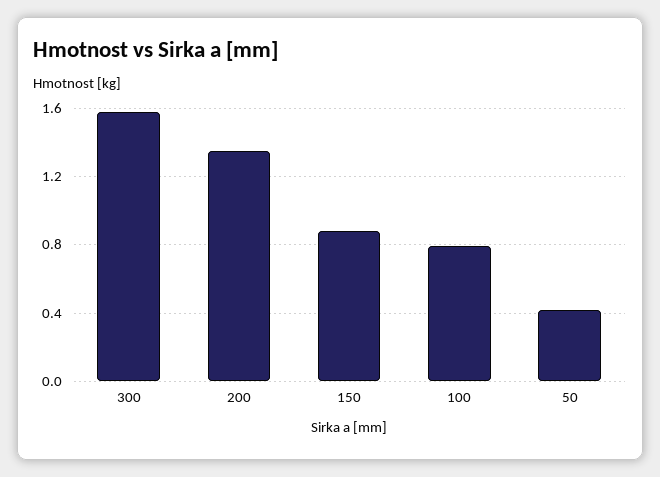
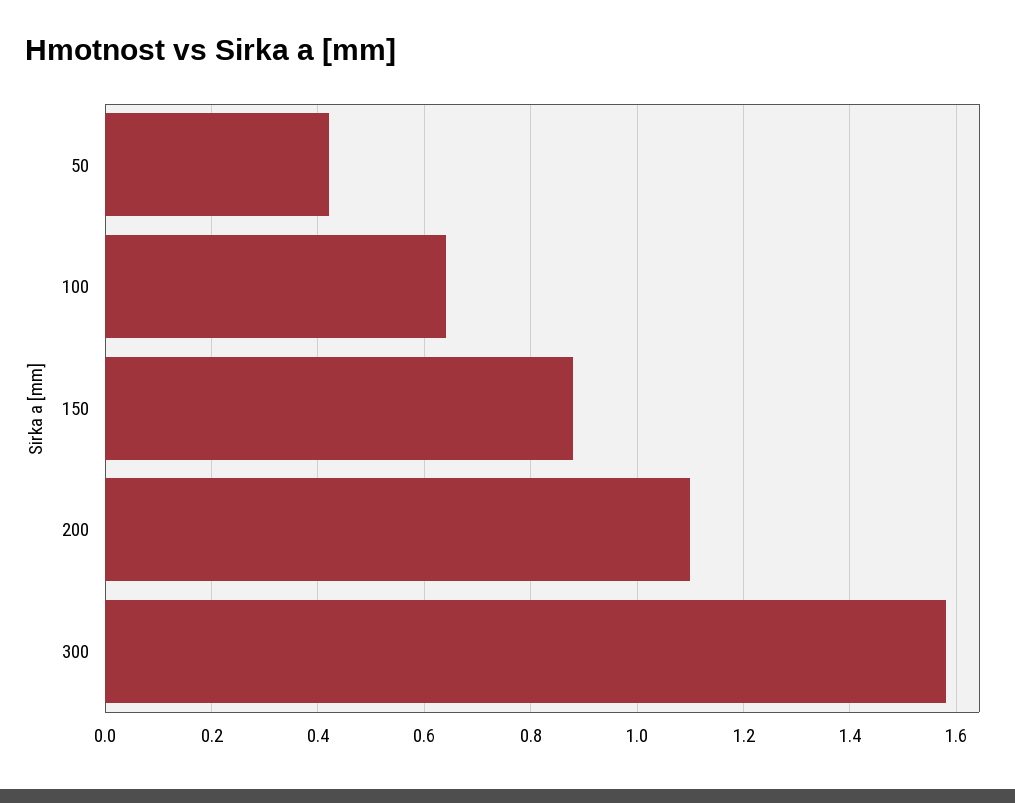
  {
    "300": 1.6,
-   "200": 1.35,
+   "200": 1.1,
    "150": 0.9,
-   "100": 0.8,
+   "100": 0.65,
    "50": 0.4
  }

